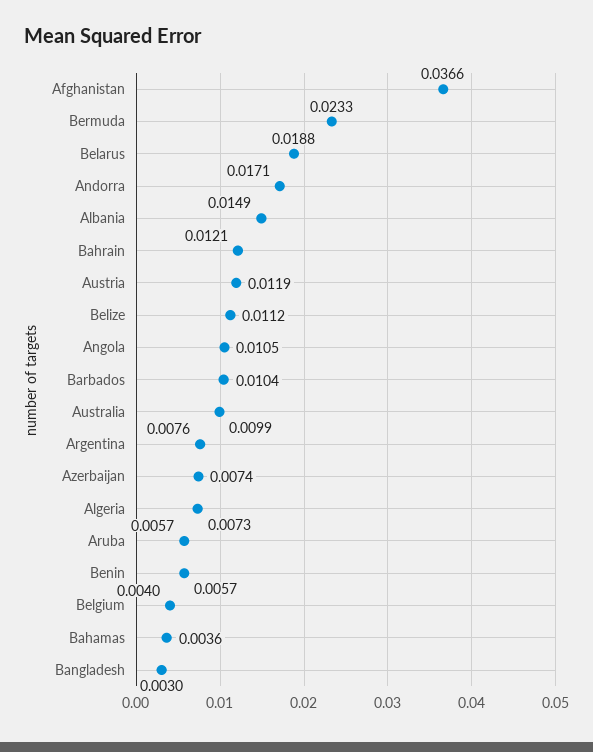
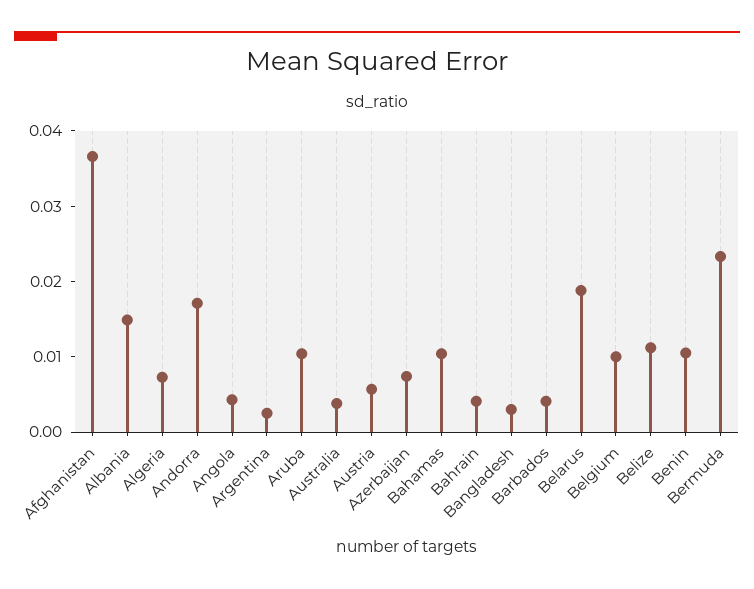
  {
    "Afghanistan": 0.0366,
    "Bermuda": 0.0233,
    "Belarus": 0.0188,
    "Andorra": 0.0171,
    "Albania": 0.0149,
-   "Bahrain": 0.0121,
+   "Bahrain": 0.004,
-   "Austria": 0.0119,
+   "Austria": 0.006,
    "Belize": 0.0112,
-   "Angola": 0.0105,
+   "Angola": 0.004,
-   "Barbados": 0.0104,
+   "Barbados": 0.004,
-   "Australia": 0.0099,
+   "Australia": 0.004,
-   "Argentina": 0.0076,
+   "Argentina": 0.002,
    "Azerbaijan": 0.0074,
    "Algeria": 0.0073,
-   "Aruba": 0.0057,
+   "Aruba": 0.01,
-   "Benin": 0.0057,
+   "Benin": 0.01,
-   "Belgium": 0.004,
+   "Belgium": 0.01,
-   "Bahamas": 0.0036,
+   "Bahamas": 0.01,
    "Bangladesh": 0.003
  }

